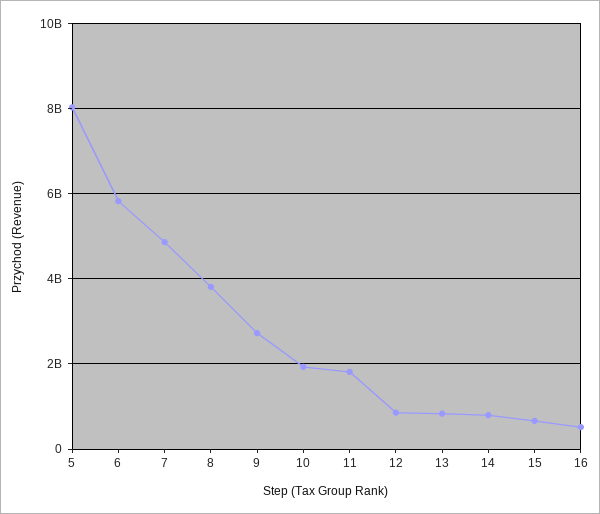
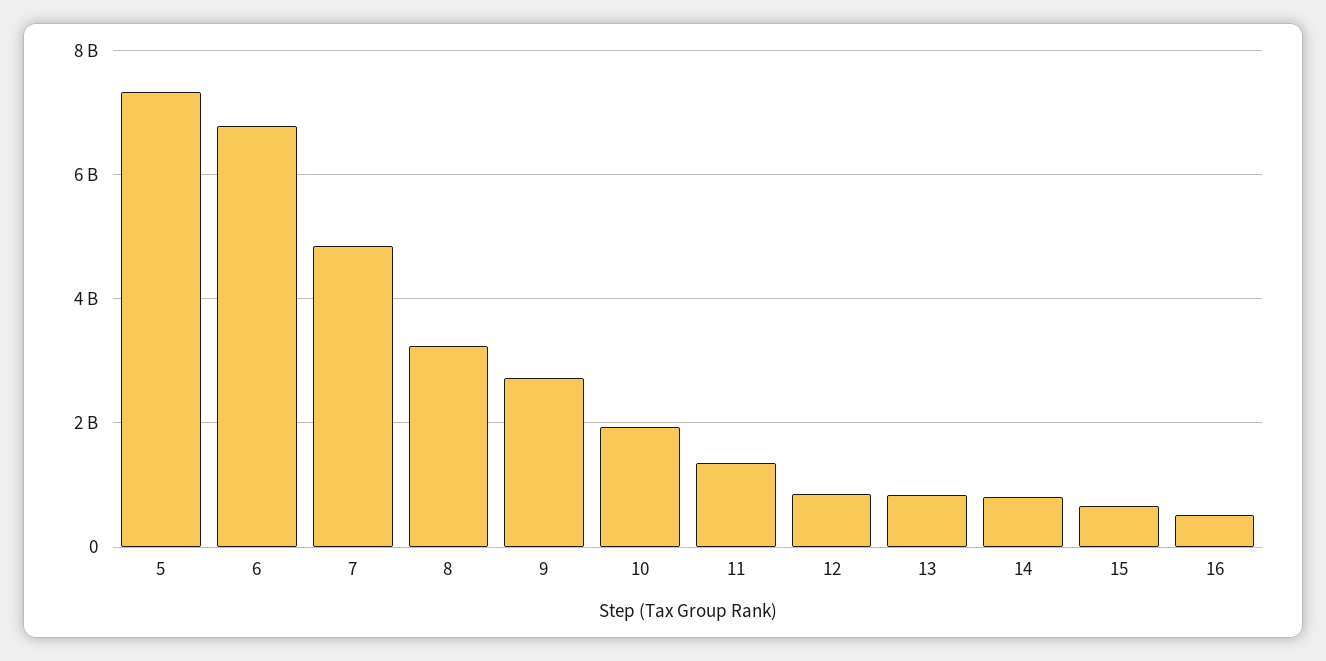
  {
-   "5": 8000000000,
+   "5": 7400000000,
-   "6": 5800000000,
+   "6": 6800000000,
    "7": 4800000000,
-   "8": 3800000000,
+   "8": 3200000000,
    "9": 2800000000,
    "10": 2000000000,
-   "11": 1800000000,
+   "11": 1400000000,
    "12": 800000000,
    "13": 800000000,
    "14": 800000000,
    "15": 600000000,
    "16": 600000000
  }

